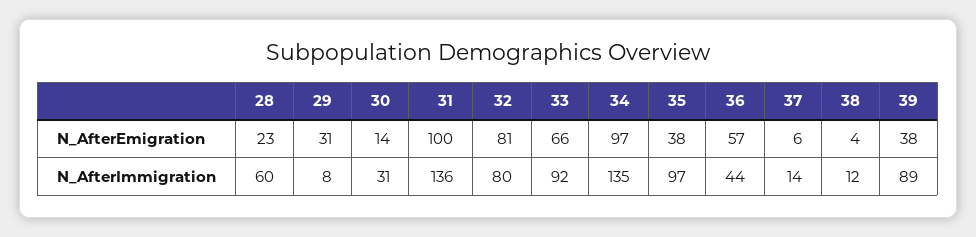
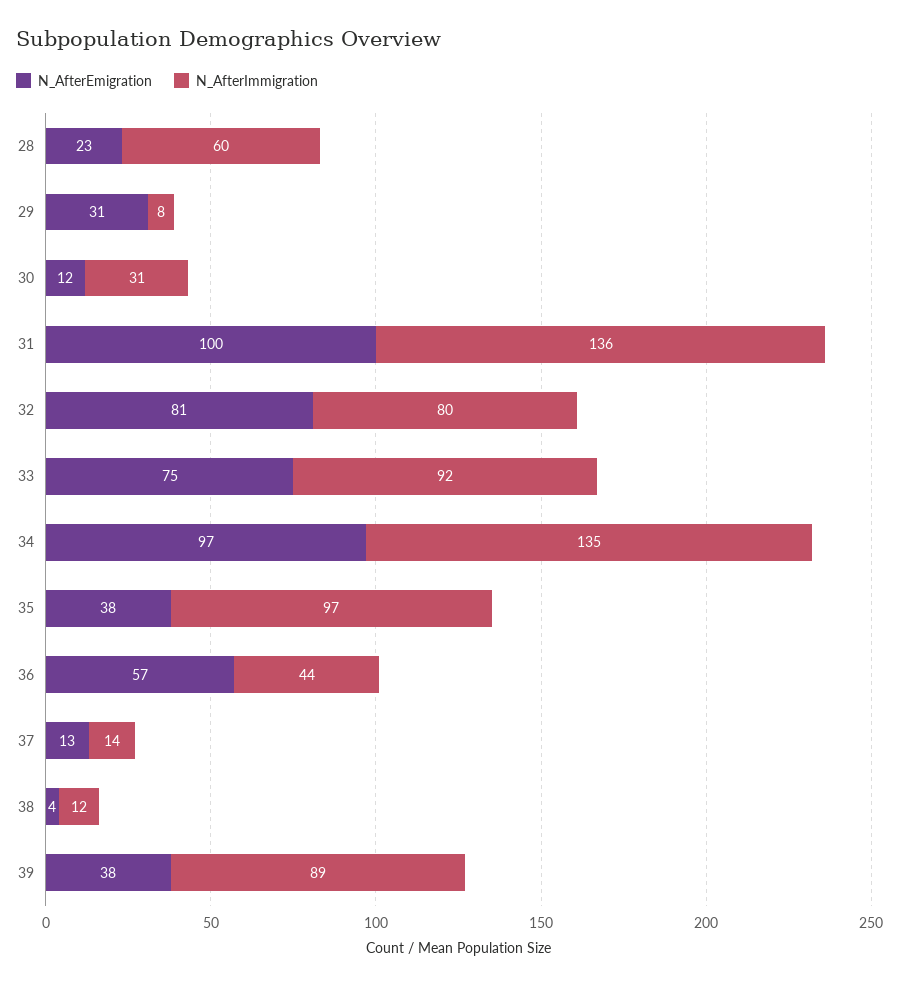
  {
    "N_AfterEmigration": {
      "28": 23,
      "29": 31,
-     "30": 14,
+     "30": 12,
      "31": 100,
      "32": 81,
-     "33": 66,
+     "33": 75,
      "34": 97,
      "35": 38,
      "36": 57,
-     "37": 6,
+     "37": 13,
      "38": 4,
      "39": 38
    },
    "N_AfterImmigration": {
      "28": 60,
      "29": 8,
      "30": 31,
      "31": 136,
      "32": 80,
      "33": 92,
      "34": 135,
      "35": 97,
      "36": 44,
      "37": 14,
      "38": 12,
      "39": 89
    }
  }

